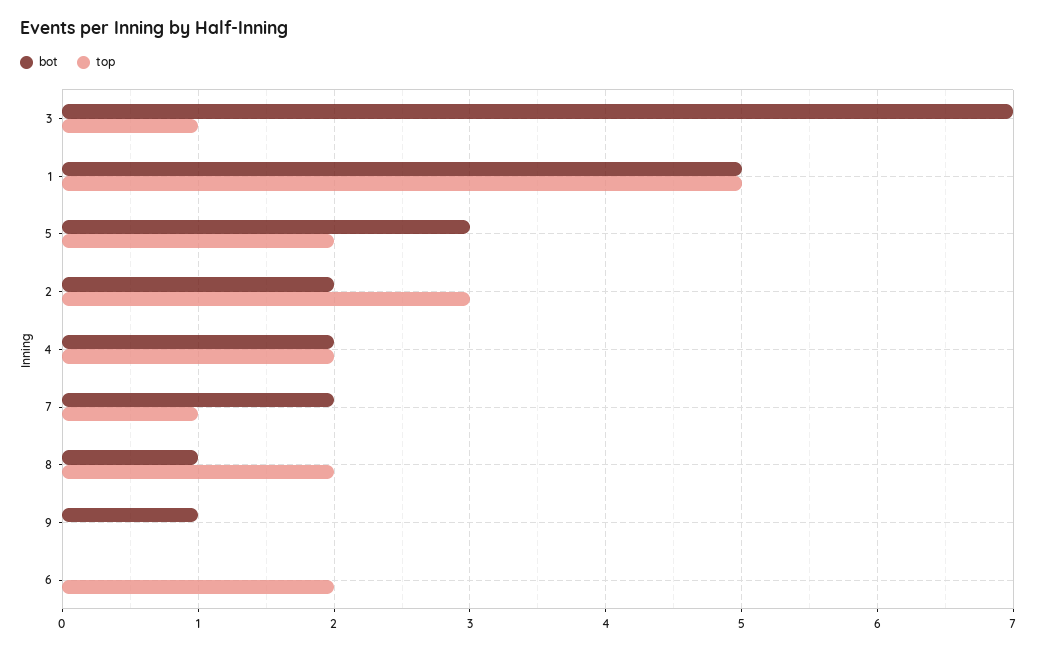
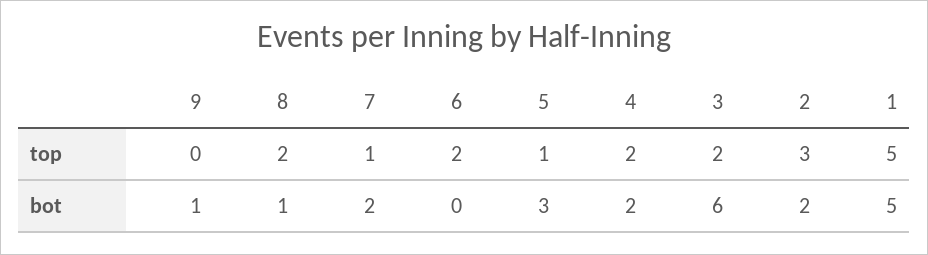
  {
    "bot": {
-     "3": 7,
+     "3": 6,
      "1": 5,
      "5": 3,
      "2": 2,
      "4": 2,
      "7": 2,
      "8": 1,
      "9": 1,
      "6": 0
    },
    "top": {
-     "3": 1,
+     "3": 2,
      "1": 5,
-     "5": 2,
+     "5": 1,
      "2": 3,
      "4": 2,
      "7": 1,
      "8": 2,
      "9": 0,
      "6": 2
    }
  }

